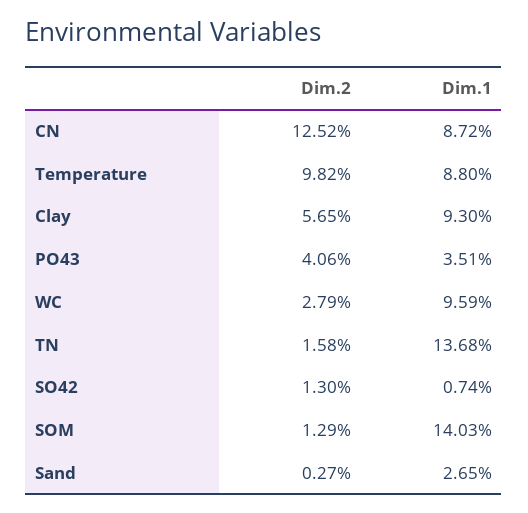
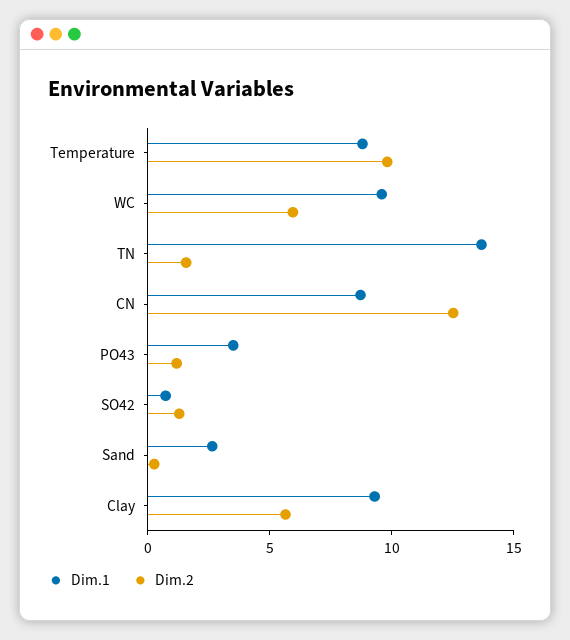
  {
    "Dim.2": {
      "CN": 12.52,
      "Temperature": 9.82,
      "Clay": 5.65,
-     "PO43": 4.06,
+     "PO43": 1,
-     "WC": 2.79,
+     "WC": 6,
      "TN": 1.58,
      "SO42": 1.3,
-     "SOM": 1.29,
      "Sand": 0.27
    },
    "Dim.1": {
      "CN": 8.72,
      "Temperature": 8.8,
      "Clay": 9.3,
      "PO43": 3.51,
      "WC": 9.59,
      "TN": 13.68,
      "SO42": 0.74,
-     "SOM": 14.03,
      "Sand": 2.65
    }
  }

